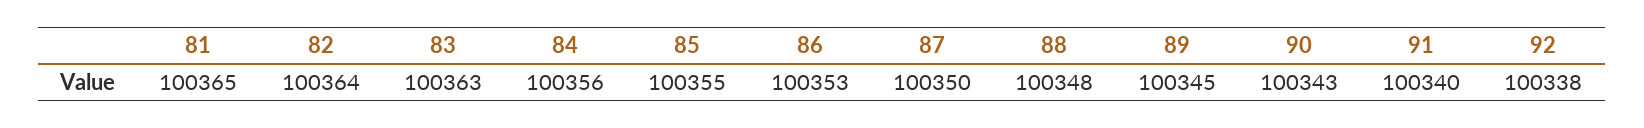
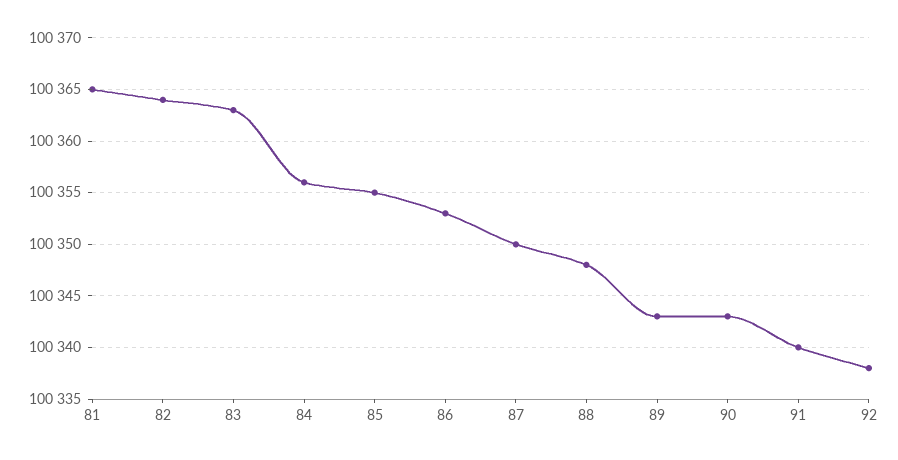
  {
    "81": 100365,
    "82": 100364,
    "83": 100363,
    "84": 100356,
    "85": 100355,
    "86": 100353,
    "87": 100350,
    "88": 100348,
-   "89": 100345,
+   "89": 100343,
    "90": 100343,
    "91": 100340,
    "92": 100338
  }

